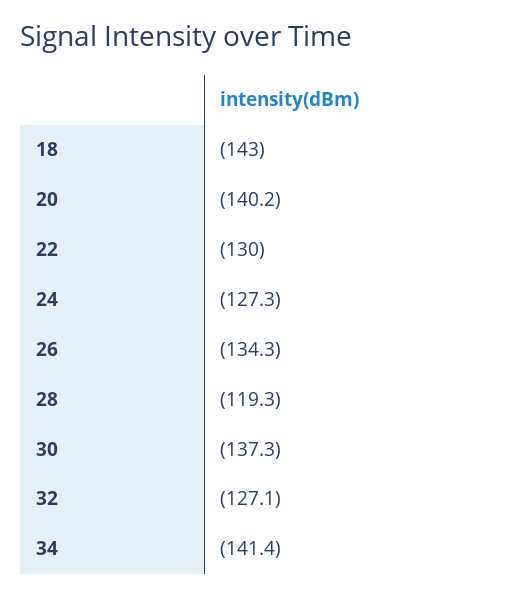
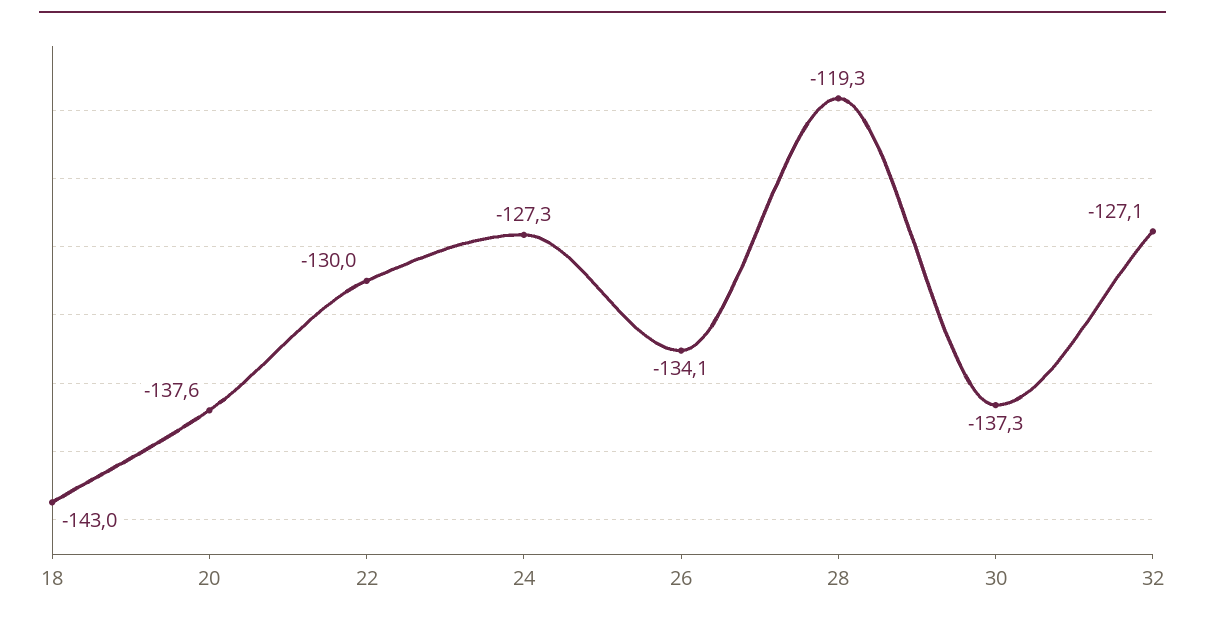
  {
    "18": -143,
-   "20": -140.2,
+   "20": -137.6,
    "22": -130,
    "24": -127.3,
-   "26": -134.3,
+   "26": -134.1,
    "28": -119.3,
    "30": -137.3,
-   "32": -127.1,
+   "32": -127.1
-   "34": -141.4
  }

